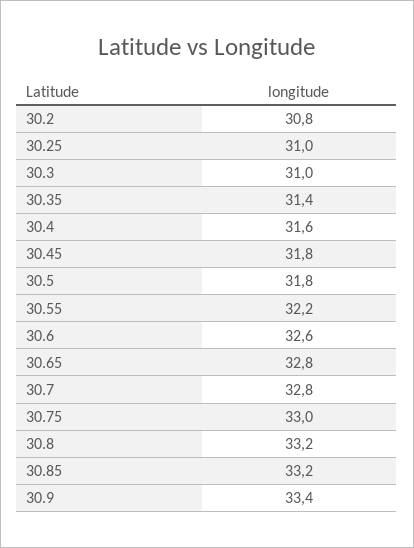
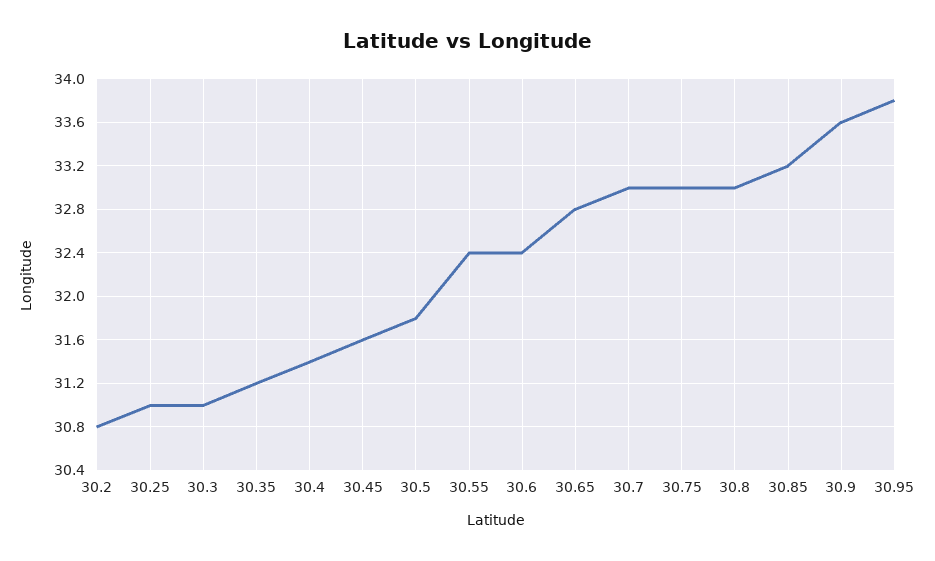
  {
    "30.2": 30.8,
    "30.25": 31,
    "30.3": 31,
-   "30.35": 31.4,
+   "30.35": 31.2,
-   "30.4": 31.6,
+   "30.4": 31.4,
-   "30.45": 31.8,
+   "30.45": 31.6,
    "30.5": 31.8,
-   "30.55": 32.2,
+   "30.55": 32.4,
-   "30.6": 32.6,
+   "30.6": 32.4,
    "30.65": 32.8,
-   "30.7": 32.8,
+   "30.7": 33,
    "30.75": 33,
-   "30.8": 33.2,
+   "30.8": 33,
    "30.85": 33.2,
-   "30.9": 33.4
+   "30.9": 33.6,
+   "30.95": 33.8
  }

